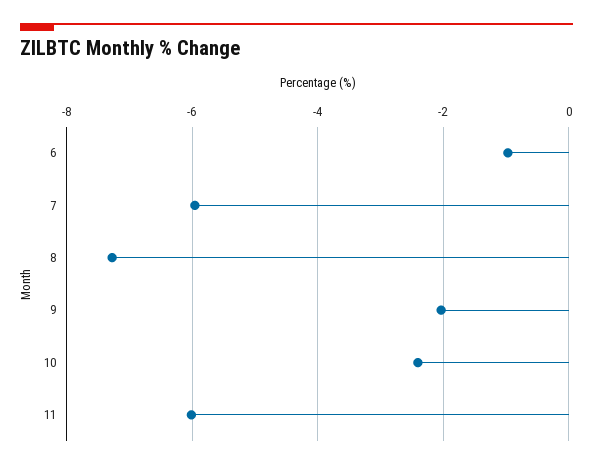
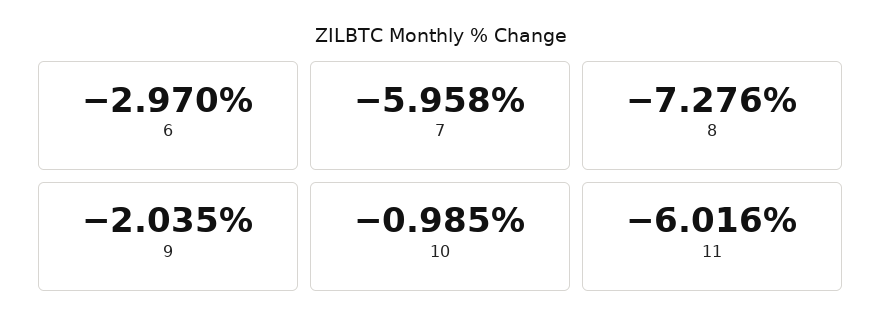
  {
-   "6": -1,
+   "6": -2.97,
    "7": -5.958,
    "8": -7.276,
    "9": -2.035,
-   "10": -2.4,
+   "10": -0.985,
    "11": -6.016
  }

